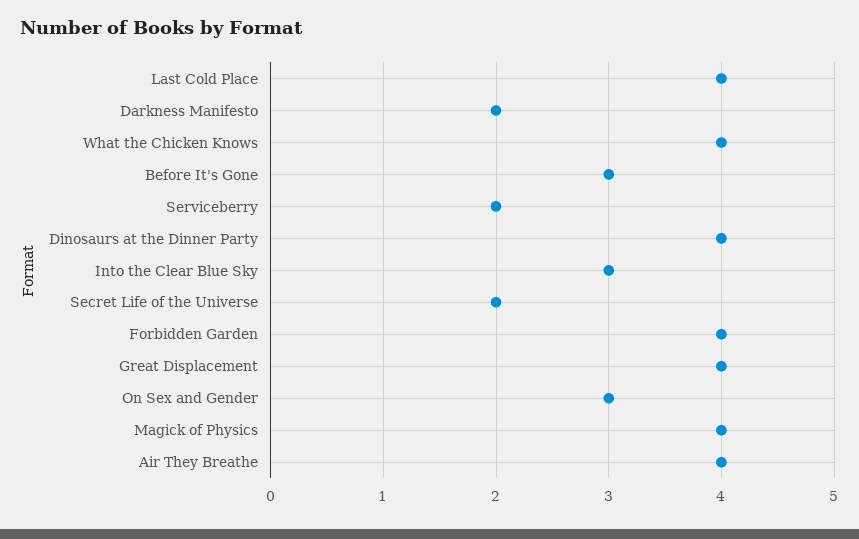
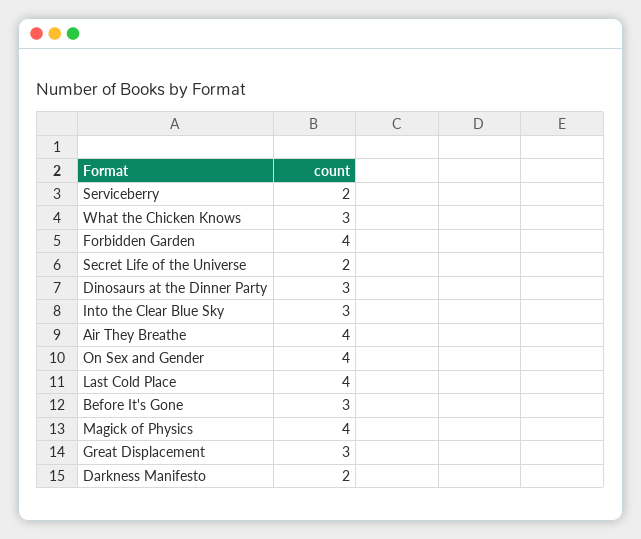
  {
    "Last Cold Place": 4,
    "Darkness Manifesto": 2,
-   "What the Chicken Knows": 4,
+   "What the Chicken Knows": 3,
    "Before It's Gone": 3,
    "Serviceberry": 2,
-   "Dinosaurs at the Dinner Party": 4,
+   "Dinosaurs at the Dinner Party": 3,
    "Into the Clear Blue Sky": 3,
    "Secret Life of the Universe": 2,
    "Forbidden Garden": 4,
-   "Great Displacement": 4,
+   "Great Displacement": 3,
-   "On Sex and Gender": 3,
+   "On Sex and Gender": 4,
    "Magick of Physics": 4,
    "Air They Breathe": 4
  }

